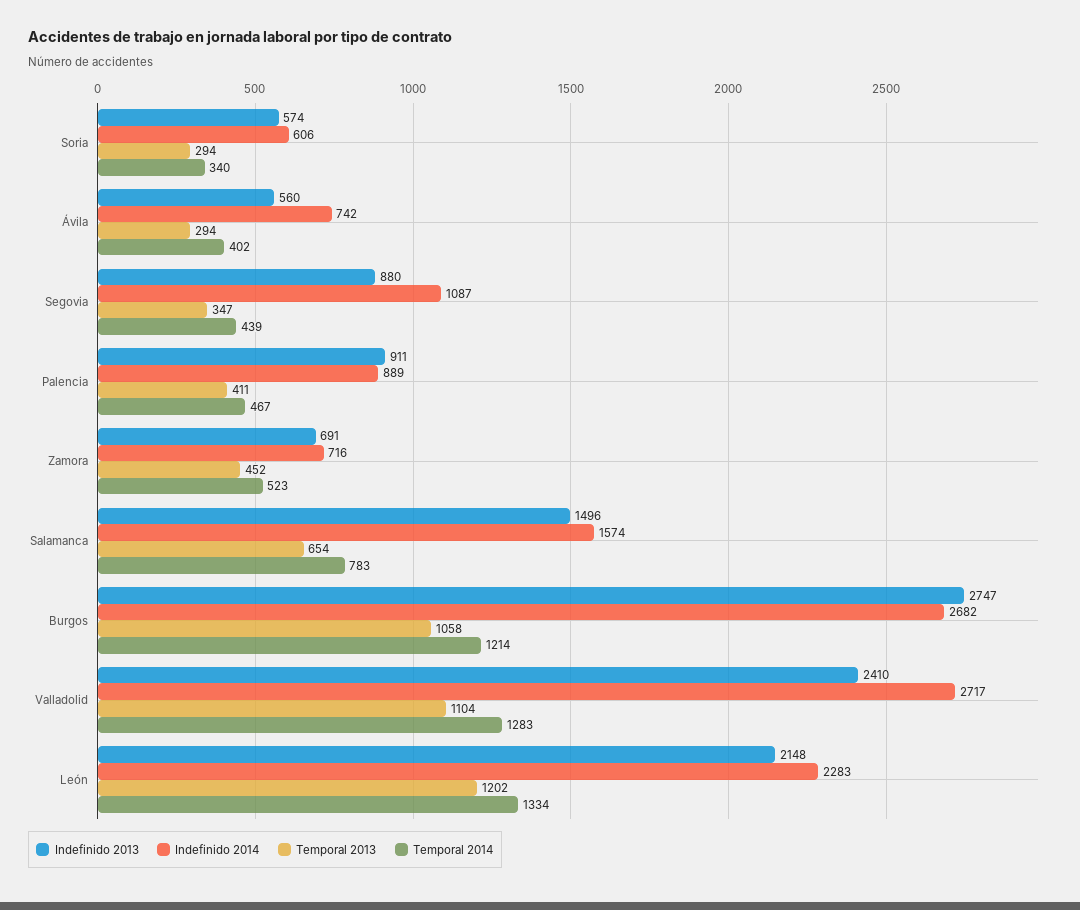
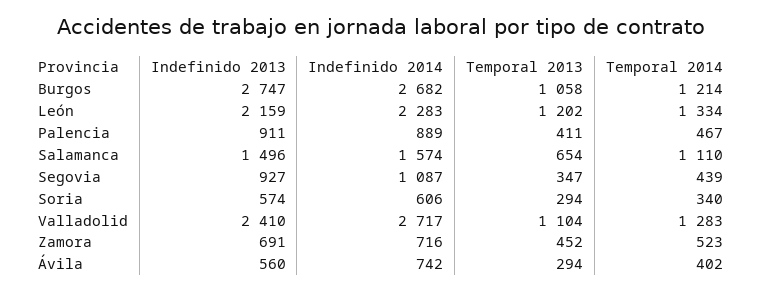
  {
    "Indefinido 2013": {
      "Soria": 574,
      "Ávila": 560,
-     "Segovia": 880,
+     "Segovia": 927,
      "Palencia": 911,
      "Zamora": 691,
      "Salamanca": 1496,
      "Burgos": 2747,
      "Valladolid": 2410,
-     "León": 2148
+     "León": 2159
    },
    "Indefinido 2014": {
      "Soria": 606,
      "Ávila": 742,
      "Segovia": 1087,
      "Palencia": 889,
      "Zamora": 716,
      "Salamanca": 1574,
      "Burgos": 2682,
      "Valladolid": 2717,
      "León": 2283
    },
    "Temporal 2013": {
      "Soria": 294,
      "Ávila": 294,
      "Segovia": 347,
      "Palencia": 411,
      "Zamora": 452,
      "Salamanca": 654,
      "Burgos": 1058,
      "Valladolid": 1104,
      "León": 1202
    },
    "Temporal 2014": {
      "Soria": 340,
      "Ávila": 402,
      "Segovia": 439,
      "Palencia": 467,
      "Zamora": 523,
-     "Salamanca": 783,
+     "Salamanca": 1110,
      "Burgos": 1214,
      "Valladolid": 1283,
      "León": 1334
    }
  }

